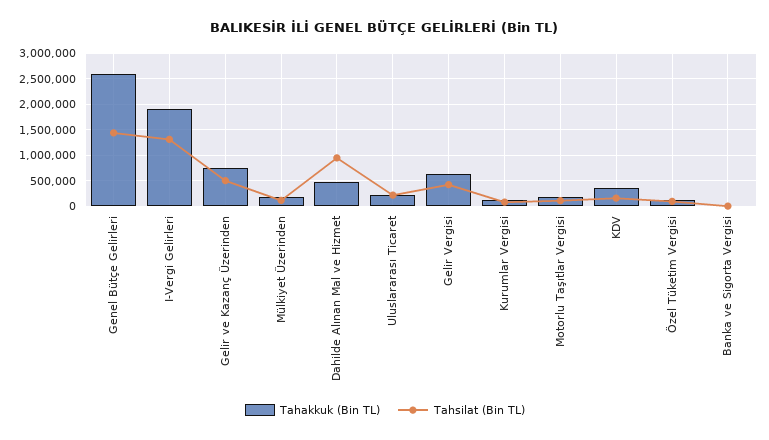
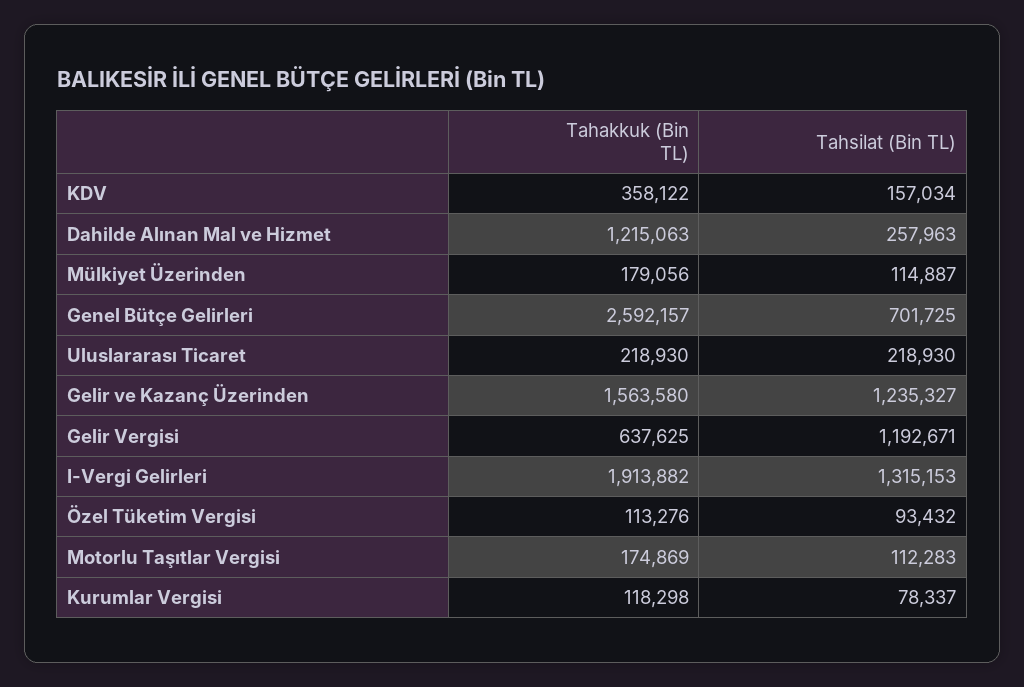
  {
    "Tahakkuk (Bin TL)": {
      "Genel Bütçe Gelirleri": 2592157,
      "I-Vergi Gelirleri": 1913882,
-     "Gelir ve Kazanç Üzerinden": 750000,
+     "Gelir ve Kazanç Üzerinden": 1563580,
      "Mülkiyet Üzerinden": 179056,
-     "Dahilde Alınan Mal ve Hizmet": 500000,
+     "Dahilde Alınan Mal ve Hizmet": 1215063,
      "Uluslararası Ticaret": 218930,
      "Gelir Vergisi": 637625,
      "Kurumlar Vergisi": 118298,
      "Motorlu Taşıtlar Vergisi": 174869,
      "KDV": 358122,
-     "Özel Tüketim Vergisi": 113276,
+     "Özel Tüketim Vergisi": 113276
-     "Banka ve Sigorta Vergisi": 0
    },
    "Tahsilat (Bin TL)": {
-     "Genel Bütçe Gelirleri": 1500000,
+     "Genel Bütçe Gelirleri": 701725,
      "I-Vergi Gelirleri": 1315153,
-     "Gelir ve Kazanç Üzerinden": 500000,
+     "Gelir ve Kazanç Üzerinden": 1235327,
      "Mülkiyet Üzerinden": 114887,
-     "Dahilde Alınan Mal ve Hizmet": 1000000,
+     "Dahilde Alınan Mal ve Hizmet": 257963,
      "Uluslararası Ticaret": 218930,
-     "Gelir Vergisi": 500000,
+     "Gelir Vergisi": 1192671,
      "Kurumlar Vergisi": 78337,
      "Motorlu Taşıtlar Vergisi": 112283,
      "KDV": 157034,
-     "Özel Tüketim Vergisi": 93432,
+     "Özel Tüketim Vergisi": 93432
-     "Banka ve Sigorta Vergisi": 0
    }
  }

